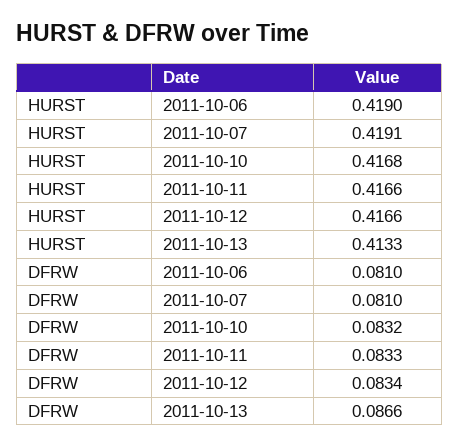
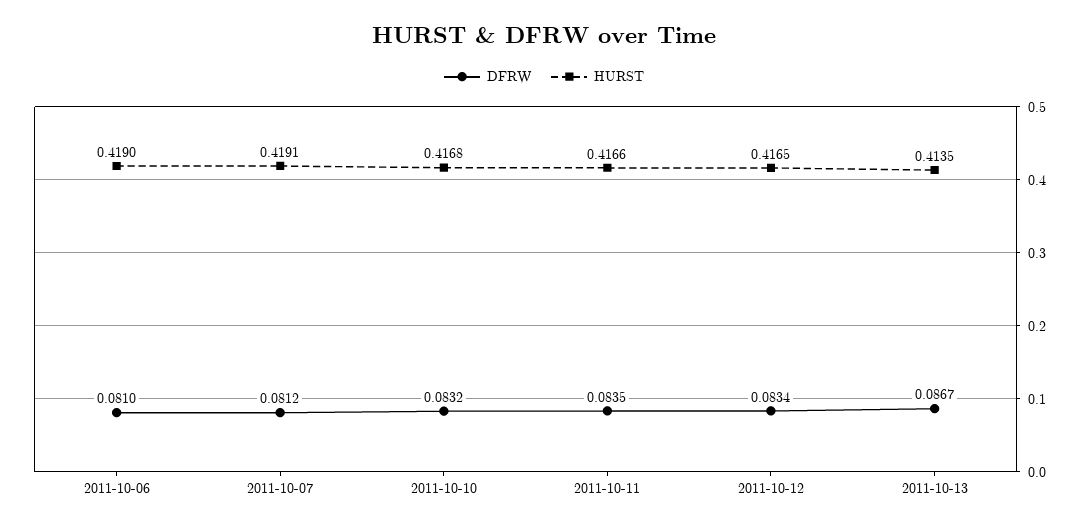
  {
    "HURST": {
      "2011-10-06": 0.419,
      "2011-10-07": 0.4191,
      "2011-10-10": 0.4168,
      "2011-10-11": 0.4166,
-     "2011-10-12": 0.4166,
+     "2011-10-12": 0.4165,
-     "2011-10-13": 0.4133
+     "2011-10-13": 0.4135
    },
    "DFRW": {
      "2011-10-06": 0.081,
-     "2011-10-07": 0.081,
+     "2011-10-07": 0.0812,
      "2011-10-10": 0.0832,
-     "2011-10-11": 0.0833,
+     "2011-10-11": 0.0835,
      "2011-10-12": 0.0834,
-     "2011-10-13": 0.0866
+     "2011-10-13": 0.0867
    }
  }

